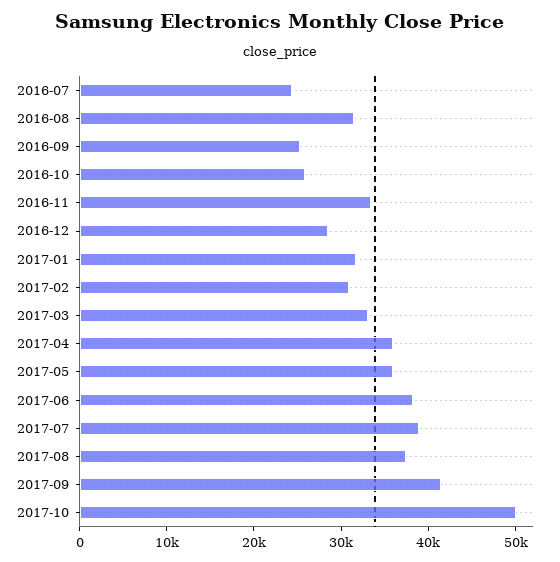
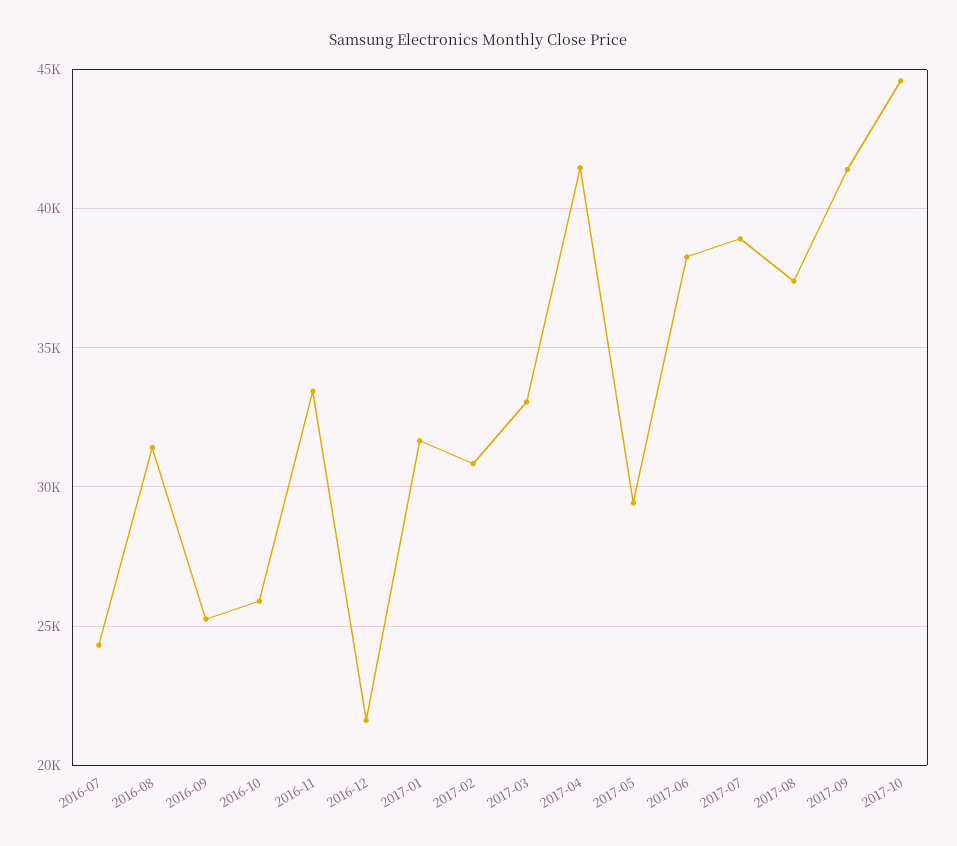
  {
    "2016-07": 24500,
    "2016-08": 31500,
    "2016-09": 25500,
    "2016-10": 26000,
    "2016-11": 33500,
-   "2016-12": 28000,
+   "2016-12": 21500,
    "2017-01": 31500,
    "2017-02": 31000,
    "2017-03": 33000,
-   "2017-04": 36000,
+   "2017-04": 41500,
-   "2017-05": 36000,
+   "2017-05": 29500,
    "2017-06": 38500,
    "2017-07": 39000,
    "2017-08": 37500,
    "2017-09": 41500,
-   "2017-10": 50000
+   "2017-10": 44500
  }

